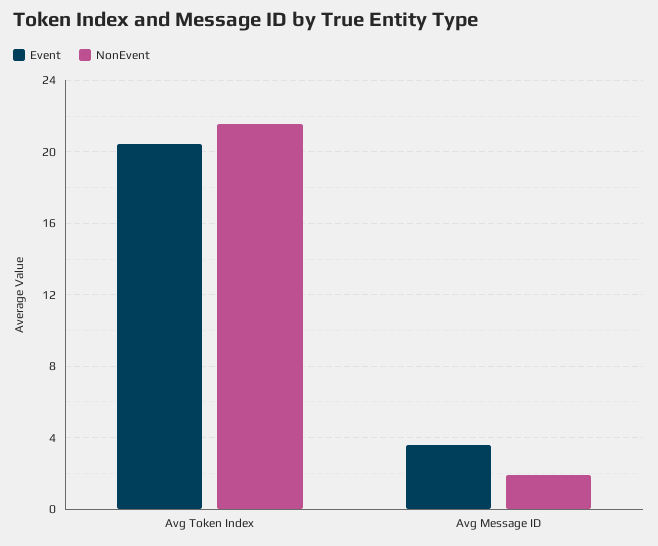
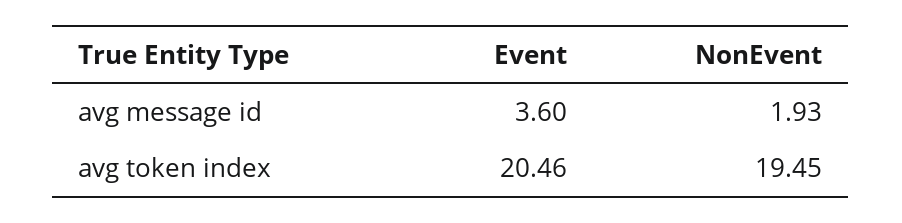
  {
    "Event": {
      "Avg Token Index": 20.46,
      "Avg Message ID": 3.6
    },
    "NonEvent": {
-     "Avg Token Index": 21.5,
+     "Avg Token Index": 19.45,
      "Avg Message ID": 1.93
    }
  }

